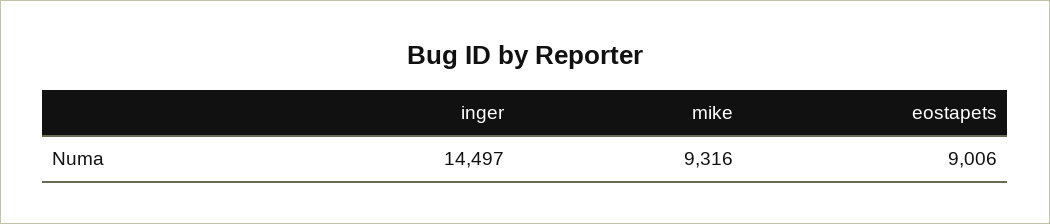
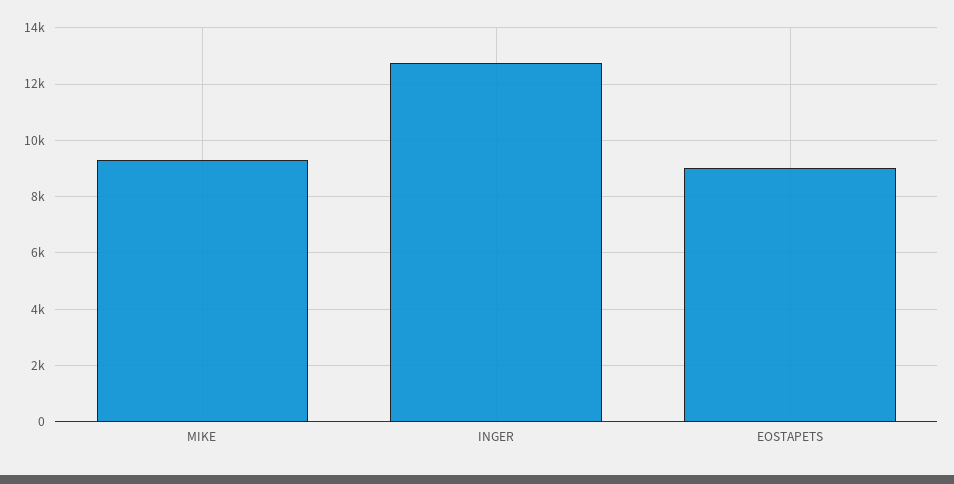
  {
-   "inger": 14497,
+   "inger": 12750,
    "mike": 9316,
    "eostapets": 9006
  }

